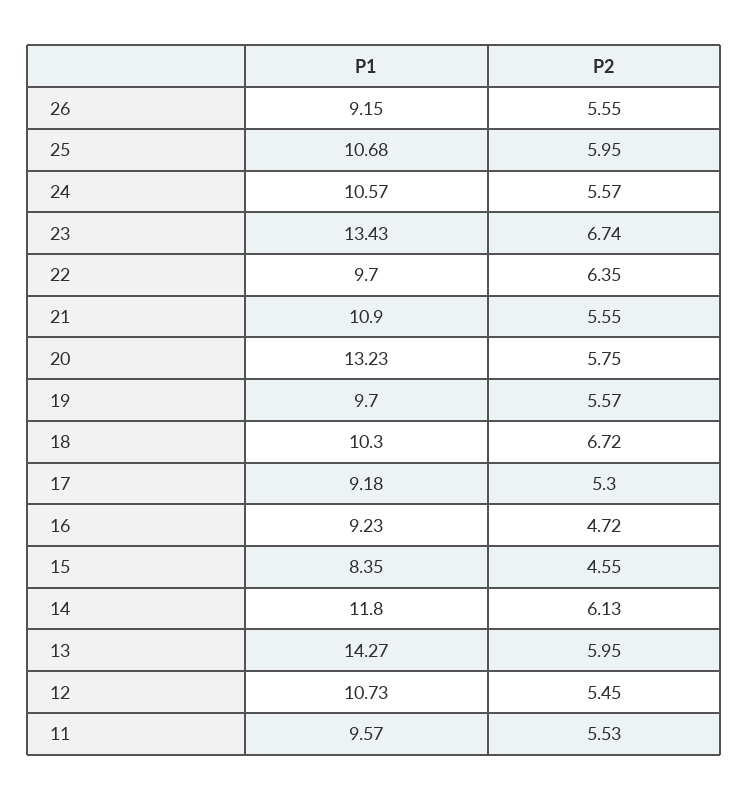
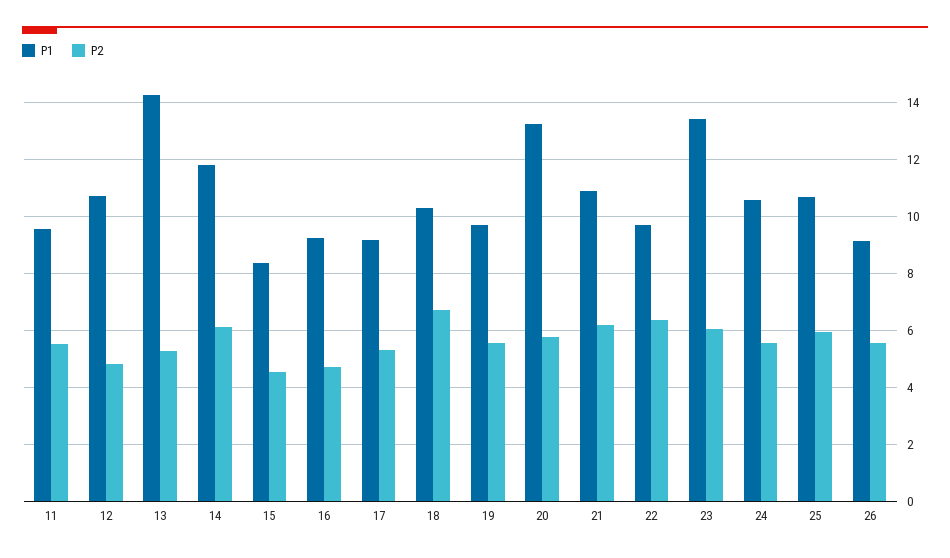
  {
    "P1": {
      "26": 9.15,
      "25": 10.68,
      "24": 10.57,
      "23": 13.43,
      "22": 9.7,
      "21": 10.9,
      "20": 13.23,
      "19": 9.7,
      "18": 10.3,
      "17": 9.18,
      "16": 9.23,
      "15": 8.35,
      "14": 11.8,
      "13": 14.27,
      "12": 10.73,
      "11": 9.57
    },
    "P2": {
      "26": 5.55,
      "25": 5.95,
      "24": 5.57,
-     "23": 6.74,
+     "23": 6,
      "22": 6.35,
-     "21": 5.55,
+     "21": 6.25,
      "20": 5.75,
      "19": 5.57,
      "18": 6.72,
      "17": 5.3,
      "16": 4.72,
      "15": 4.55,
      "14": 6.13,
-     "13": 5.95,
+     "13": 5.25,
-     "12": 5.45,
+     "12": 4.75,
      "11": 5.53
    }
  }

